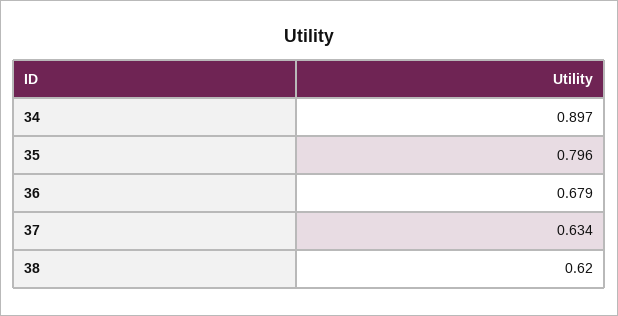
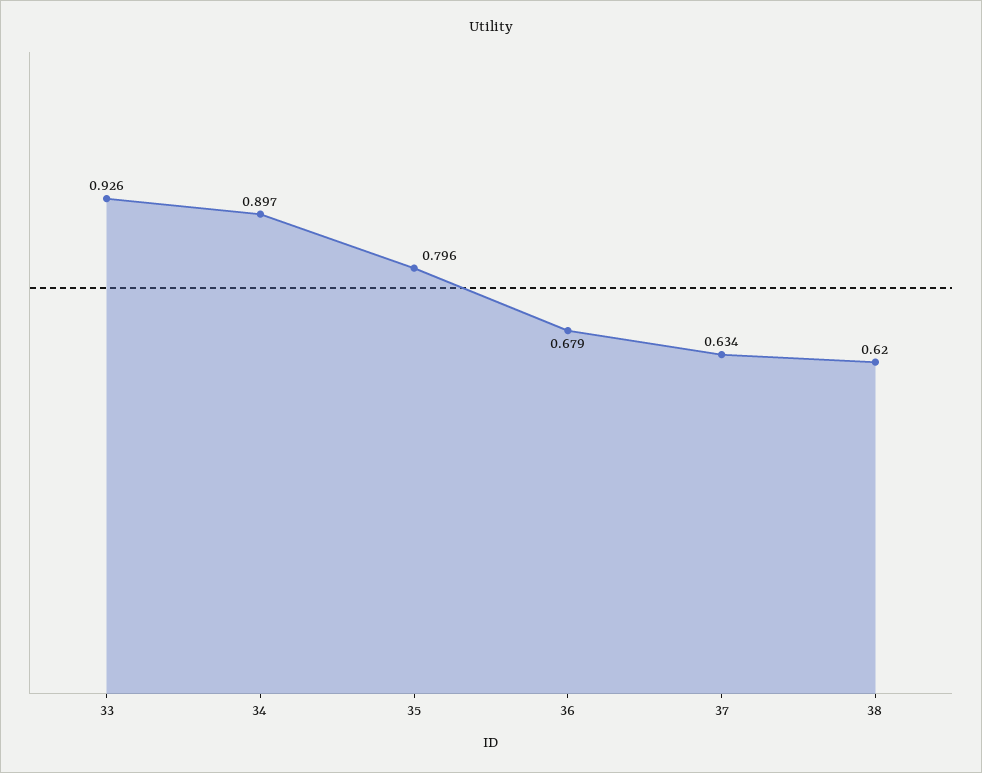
  {
    "34": 0.897,
    "35": 0.796,
    "36": 0.679,
    "37": 0.634,
-   "38": 0.62
+   "38": 0.62,
+   "33": 0.926
  }

